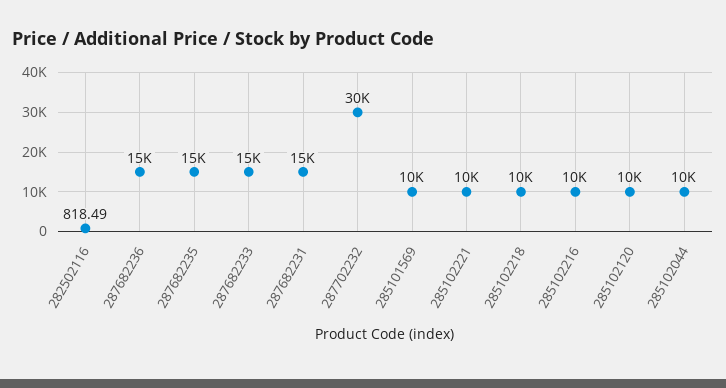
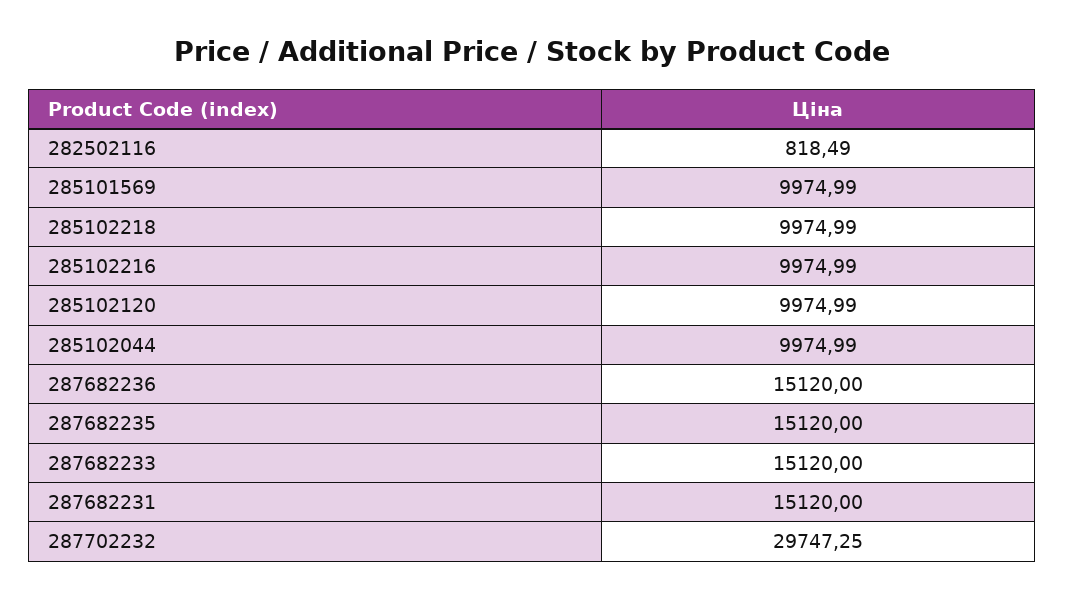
  {
    "282502116": 818.49,
    "287682236": 15120,
    "287682235": 15120,
    "287682233": 15120,
    "287682231": 15120,
    "287702232": 29747.25,
    "285101569": 9974.99,
-   "285102221": 10000,
    "285102218": 9974.99,
    "285102216": 9974.99,
    "285102120": 9974.99,
    "285102044": 9974.99
  }

